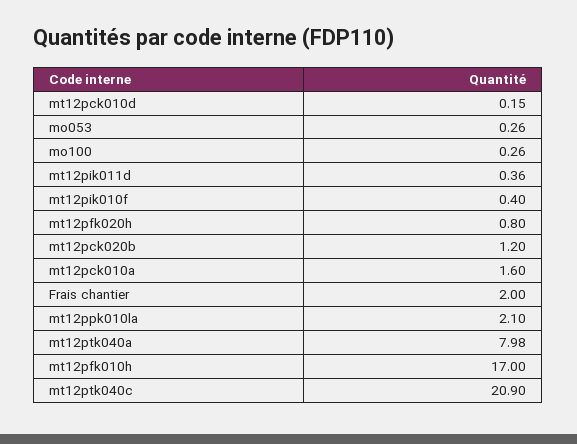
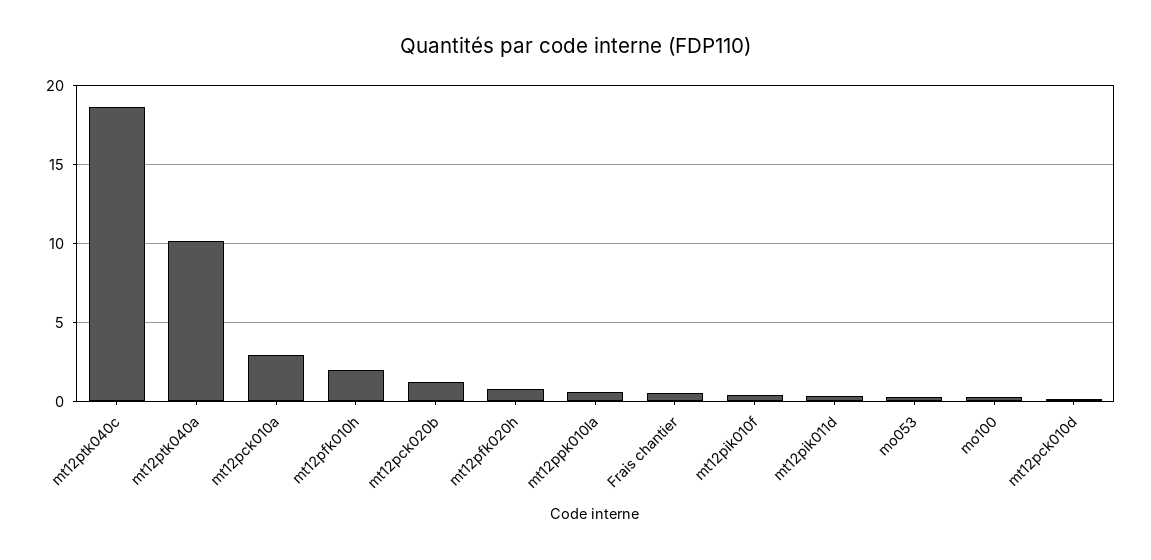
  {
    "mt12pck010d": 0.15,
    "mo053": 0.26,
    "mo100": 0.26,
    "mt12pik011d": 0.36,
    "mt12pik010f": 0.4,
    "mt12pfk020h": 0.8,
    "mt12pck020b": 1.2,
-   "mt12pck010a": 1.6,
+   "mt12pck010a": 3,
-   "Frais chantier": 2,
+   "Frais chantier": 0.5,
-   "mt12ppk010la": 2.1,
+   "mt12ppk010la": 0.5,
-   "mt12ptk040a": 7.98,
+   "mt12ptk040a": 10,
-   "mt12pfk010h": 17,
+   "mt12pfk010h": 2,
-   "mt12ptk040c": 20.9
+   "mt12ptk040c": 18.5
  }

